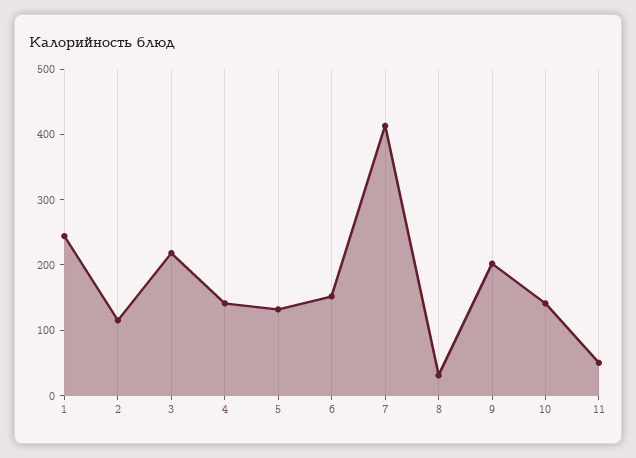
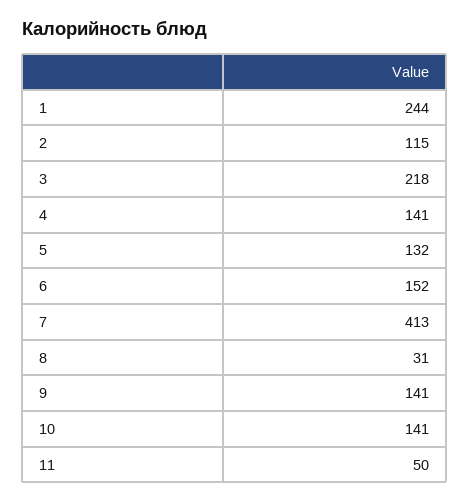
  {
    "1": 244,
    "2": 115,
    "3": 218,
    "4": 141,
    "5": 132,
    "6": 152,
    "7": 413,
    "8": 31,
-   "9": 200,
+   "9": 141,
    "10": 141,
    "11": 50
  }

